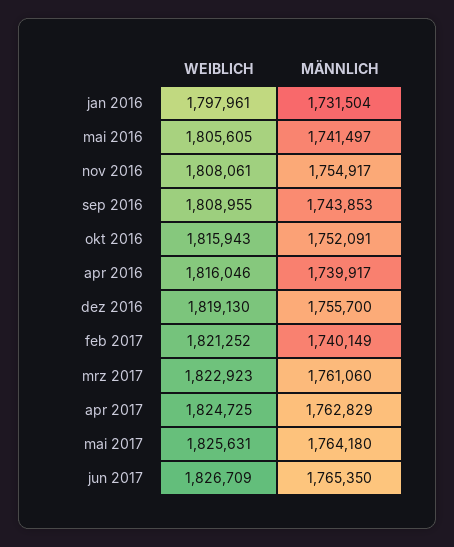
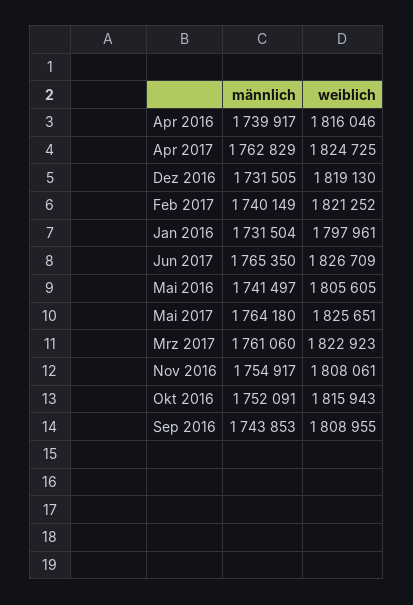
  {
    "WEIBLICH": {
      "jan 2016": 1797961,
      "mai 2016": 1805605,
      "nov 2016": 1808061,
      "sep 2016": 1808955,
      "okt 2016": 1815943,
      "apr 2016": 1816046,
      "dez 2016": 1819130,
      "feb 2017": 1821252,
      "mrz 2017": 1822923,
      "apr 2017": 1824725,
-     "mai 2017": 1825631,
+     "mai 2017": 1825651,
      "jun 2017": 1826709
    },
    "MÄNNLICH": {
      "jan 2016": 1731504,
      "mai 2016": 1741497,
      "nov 2016": 1754917,
      "sep 2016": 1743853,
      "okt 2016": 1752091,
      "apr 2016": 1739917,
-     "dez 2016": 1755700,
+     "dez 2016": 1731505,
      "feb 2017": 1740149,
      "mrz 2017": 1761060,
      "apr 2017": 1762829,
      "mai 2017": 1764180,
      "jun 2017": 1765350
    }
  }

